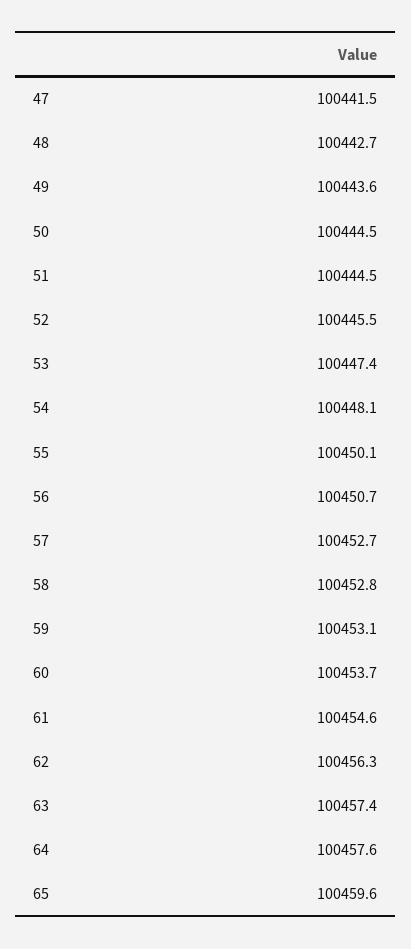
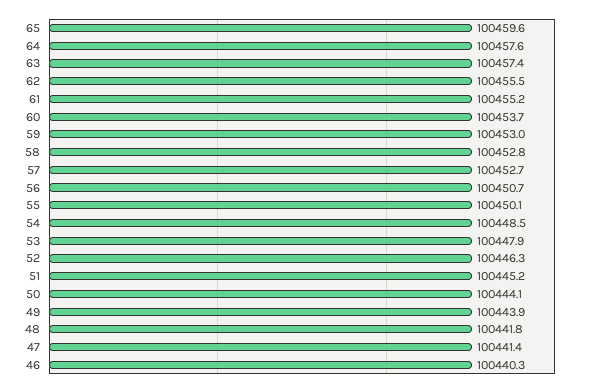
  {
-   "47": 100441.5,
+   "47": 100441.4,
-   "48": 100442.7,
+   "48": 100441.8,
-   "49": 100443.6,
+   "49": 100443.9,
-   "50": 100444.5,
+   "50": 100444.1,
-   "51": 100444.5,
+   "51": 100445.2,
-   "52": 100445.5,
+   "52": 100446.3,
-   "53": 100447.4,
+   "53": 100447.9,
-   "54": 100448.1,
+   "54": 100448.5,
    "55": 100450.1,
    "56": 100450.7,
    "57": 100452.7,
    "58": 100452.8,
-   "59": 100453.1,
+   "59": 100453,
    "60": 100453.7,
-   "61": 100454.6,
+   "61": 100455.2,
-   "62": 100456.3,
+   "62": 100455.5,
    "63": 100457.4,
    "64": 100457.6,
-   "65": 100459.6
+   "65": 100459.6,
+   "46": 100440.3
  }

